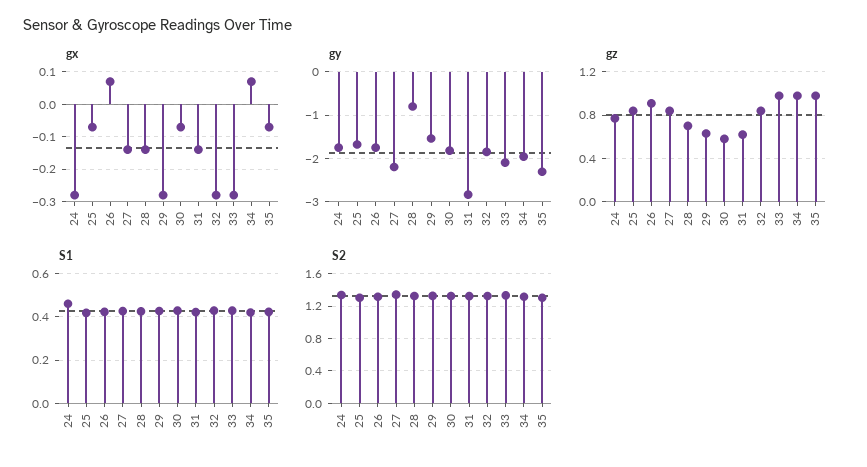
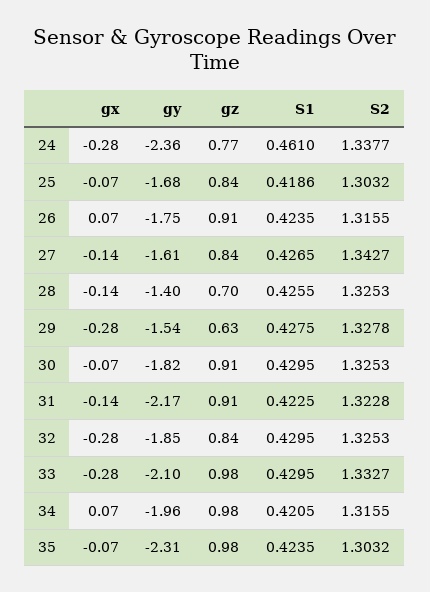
  {
    "gx": {
      "24": -0.28,
      "25": -0.07,
      "26": 0.07,
      "27": -0.14,
      "28": -0.14,
      "29": -0.28,
      "30": -0.07,
      "31": -0.14,
      "32": -0.28,
      "33": -0.28,
      "34": 0.07,
      "35": -0.07
    },
    "gy": {
-     "24": -1.8,
+     "24": -2.36,
      "25": -1.68,
      "26": -1.75,
-     "27": -2.2,
+     "27": -1.61,
-     "28": -0.8,
+     "28": -1.4,
      "29": -1.54,
      "30": -1.82,
-     "31": -2.8,
+     "31": -2.17,
      "32": -1.85,
      "33": -2.1,
      "34": -1.96,
      "35": -2.31
    },
    "gz": {
      "24": 0.77,
      "25": 0.84,
      "26": 0.91,
      "27": 0.84,
      "28": 0.7,
      "29": 0.63,
-     "30": 0.6,
+     "30": 0.91,
-     "31": 0.6,
+     "31": 0.91,
      "32": 0.84,
      "33": 0.98,
      "34": 0.98,
      "35": 0.98
    },
    "S1": {
      "24": 0.461,
      "25": 0.4186,
      "26": 0.4235,
      "27": 0.4265,
      "28": 0.4255,
      "29": 0.4275,
      "30": 0.4295,
      "31": 0.4225,
      "32": 0.4295,
      "33": 0.4295,
      "34": 0.4205,
      "35": 0.4235
    },
    "S2": {
      "24": 1.3377,
      "25": 1.3032,
      "26": 1.3155,
      "27": 1.3427,
      "28": 1.3253,
      "29": 1.3278,
      "30": 1.3253,
      "31": 1.3228,
      "32": 1.3253,
      "33": 1.3327,
      "34": 1.3155,
      "35": 1.3032
    }
  }

